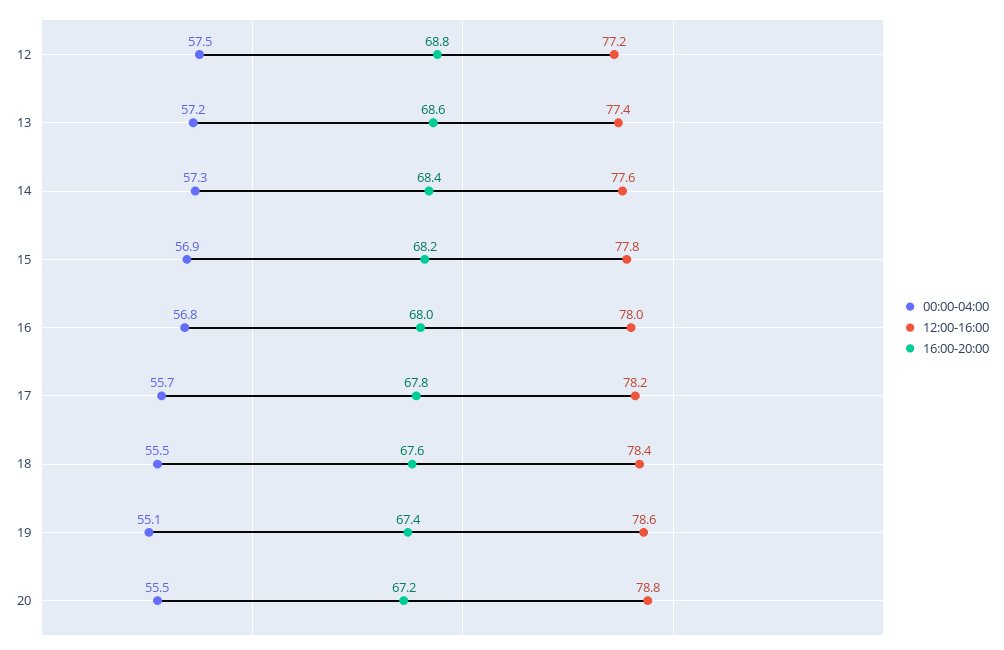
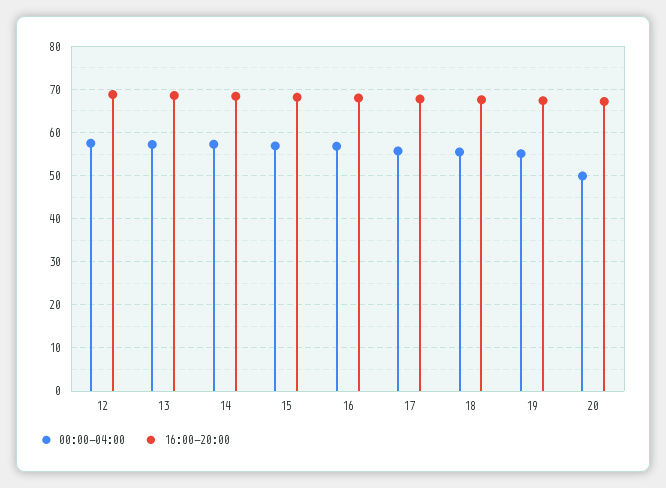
  {
    "00:00-04:00": {
      "12": 57.5,
      "13": 57.2,
      "14": 57.3,
      "15": 56.9,
      "16": 56.8,
      "17": 55.7,
      "18": 55.5,
      "19": 55.1,
-     "20": 55.5
+     "20": 50
    },
-   "12:00-16:00": {
-     "12": 77.2,
-     "13": 77.4,
-     "14": 77.6,
-     "15": 77.8,
-     "16": 78,
-     "17": 78.2,
-     "18": 78.4,
-     "19": 78.6,
-     "20": 78.8
-   },
    "16:00-20:00": {
      "12": 68.8,
      "13": 68.6,
      "14": 68.4,
      "15": 68.2,
      "16": 68,
      "17": 67.8,
      "18": 67.6,
      "19": 67.4,
      "20": 67.2
    }
  }

